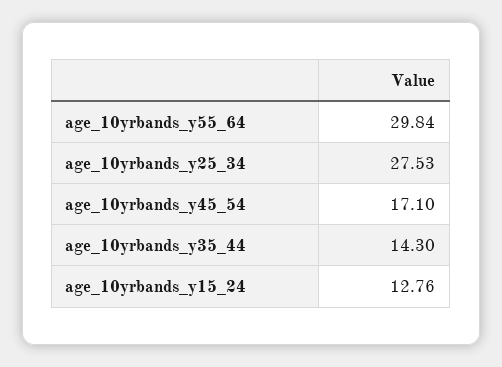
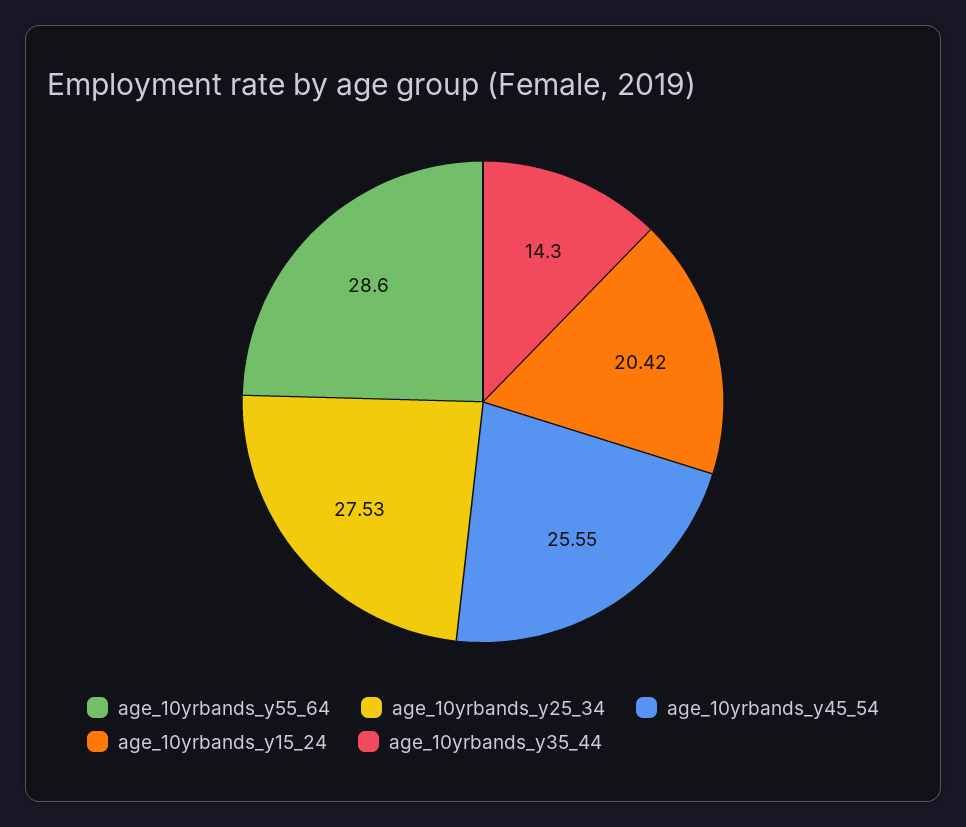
  {
-   "age_10yrbands_y55_64": 29.84,
+   "age_10yrbands_y55_64": 28.6,
    "age_10yrbands_y25_34": 27.53,
-   "age_10yrbands_y45_54": 17.1,
+   "age_10yrbands_y45_54": 25.55,
    "age_10yrbands_y35_44": 14.3,
-   "age_10yrbands_y15_24": 12.76
+   "age_10yrbands_y15_24": 20.42
  }

